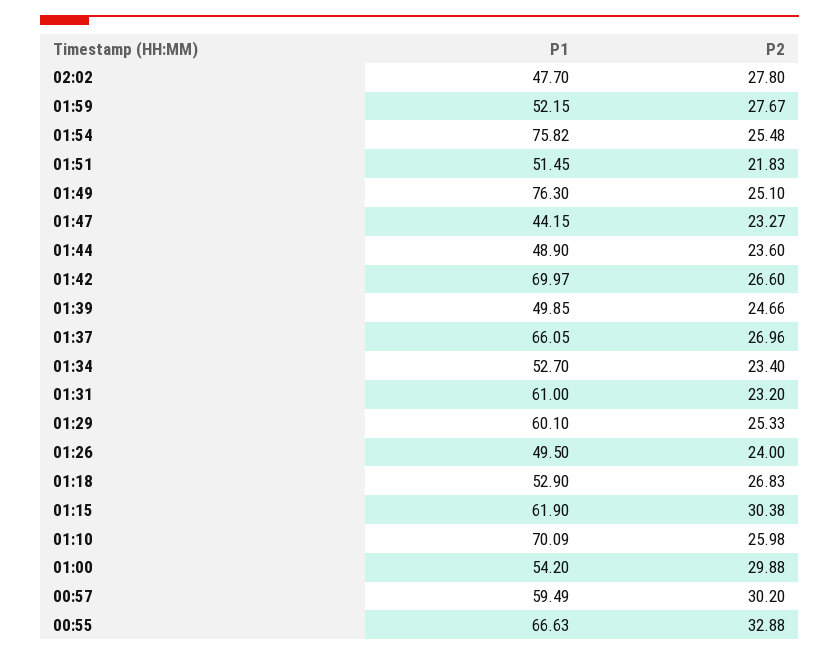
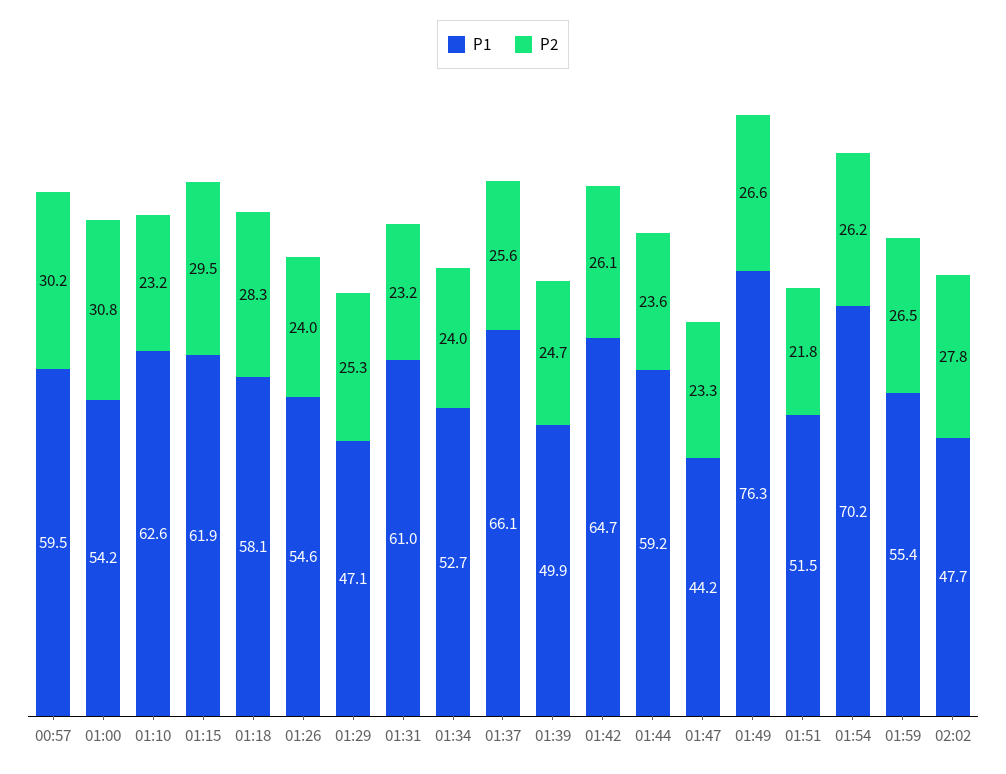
  {
    "P1": {
      "02:02": 47.7,
-     "01:59": 52.15,
+     "01:59": 55.4,
-     "01:54": 75.82,
+     "01:54": 70.2,
      "01:51": 51.45,
      "01:49": 76.3,
      "01:47": 44.15,
-     "01:44": 48.9,
+     "01:44": 59.2,
-     "01:42": 69.97,
+     "01:42": 64.7,
      "01:39": 49.85,
      "01:37": 66.05,
      "01:34": 52.7,
      "01:31": 61,
-     "01:29": 60.1,
+     "01:29": 47.1,
-     "01:26": 49.5,
+     "01:26": 54.6,
-     "01:18": 52.9,
+     "01:18": 58.1,
      "01:15": 61.9,
-     "01:10": 70.09,
+     "01:10": 62.6,
      "01:00": 54.2,
-     "00:57": 59.49,
+     "00:57": 59.49
-     "00:55": 66.63
    },
    "P2": {
      "02:02": 27.8,
-     "01:59": 27.67,
+     "01:59": 26.5,
-     "01:54": 25.48,
+     "01:54": 26.2,
      "01:51": 21.83,
-     "01:49": 25.1,
+     "01:49": 26.6,
      "01:47": 23.27,
      "01:44": 23.6,
-     "01:42": 26.6,
+     "01:42": 26.1,
      "01:39": 24.66,
-     "01:37": 26.96,
+     "01:37": 25.6,
-     "01:34": 23.4,
+     "01:34": 24,
      "01:31": 23.2,
      "01:29": 25.33,
      "01:26": 24,
-     "01:18": 26.83,
+     "01:18": 28.3,
-     "01:15": 30.38,
+     "01:15": 29.5,
-     "01:10": 25.98,
+     "01:10": 23.2,
-     "01:00": 29.88,
+     "01:00": 30.8,
-     "00:57": 30.2,
+     "00:57": 30.2
-     "00:55": 32.88
    }
  }

